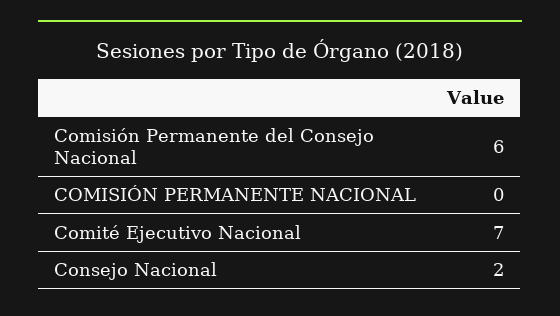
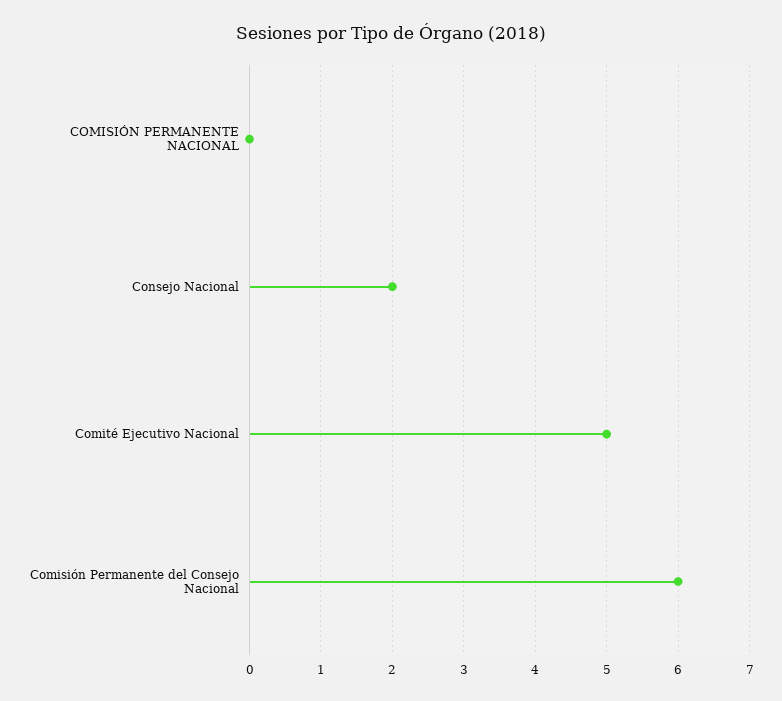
  {
    "Comisión Permanente del Consejo Nacional": 6,
    "COMISIÓN PERMANENTE NACIONAL": 0,
-   "Comité Ejecutivo Nacional": 7,
+   "Comité Ejecutivo Nacional": 5,
    "Consejo Nacional": 2
  }

